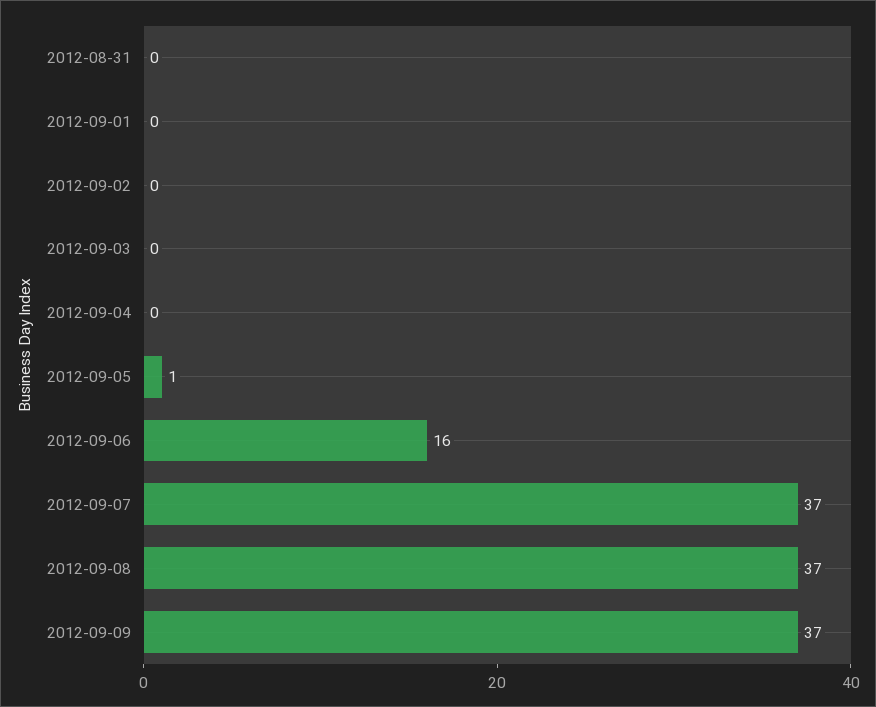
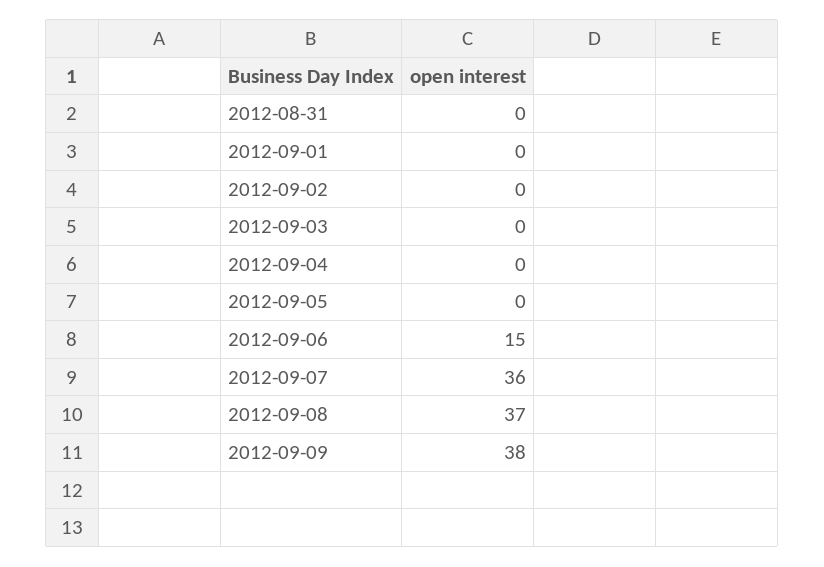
  {
    "2012-08-31": 0,
    "2012-09-01": 0,
    "2012-09-02": 0,
    "2012-09-03": 0,
    "2012-09-04": 0,
-   "2012-09-05": 1,
+   "2012-09-05": 0,
-   "2012-09-06": 16,
+   "2012-09-06": 15,
-   "2012-09-07": 37,
+   "2012-09-07": 36,
    "2012-09-08": 37,
-   "2012-09-09": 37
+   "2012-09-09": 38
  }

